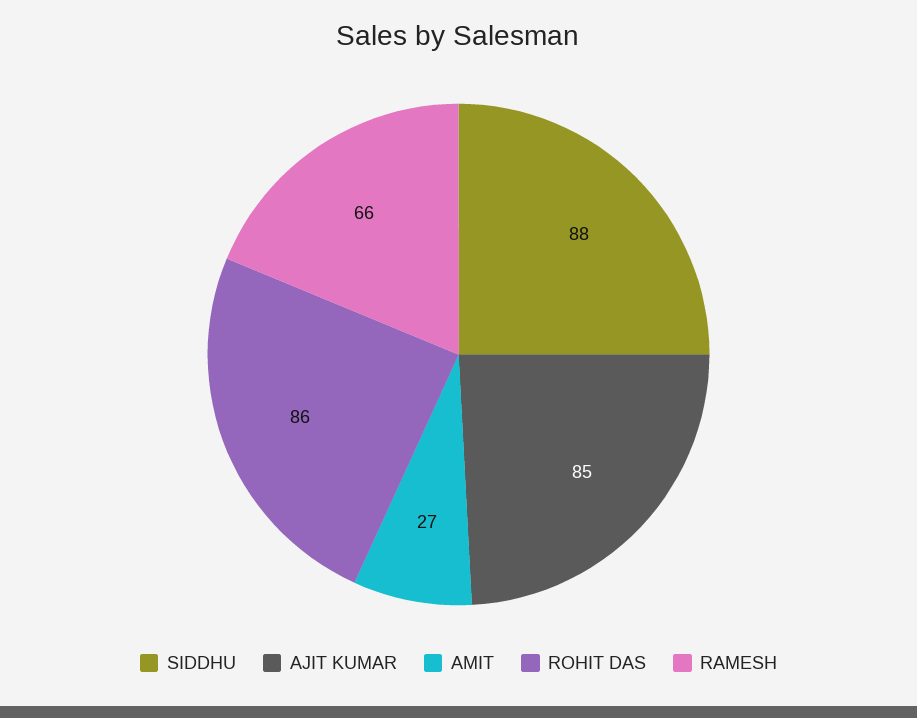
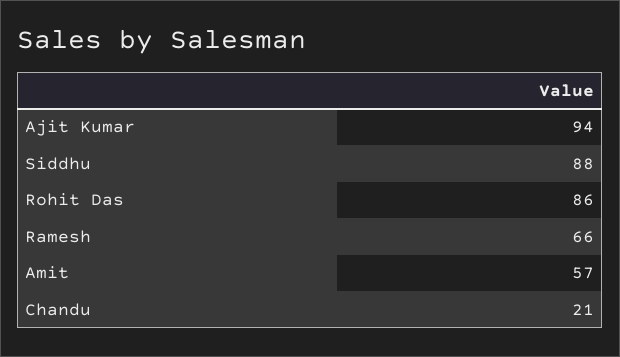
  {
    "SIDDHU": 88,
-   "AJIT KUMAR": 85,
+   "AJIT KUMAR": 94,
-   "AMIT": 27,
+   "AMIT": 57,
    "ROHIT DAS": 86,
-   "RAMESH": 66
+   "RAMESH": 66,
+   "Chandu": 21
  }

